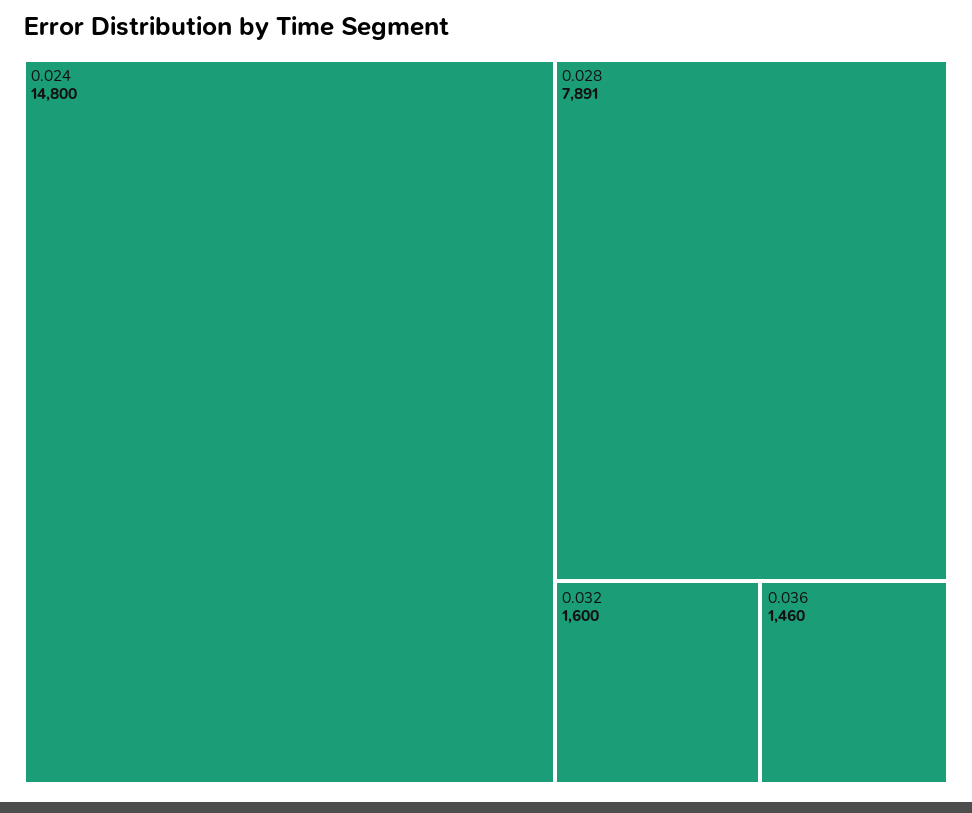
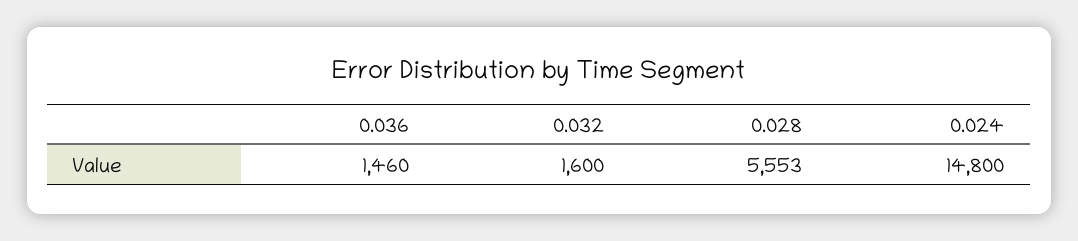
  {
    "0.024": 14800,
-   "0.028": 7891,
+   "0.028": 5553,
    "0.032": 1600,
    "0.036": 1460
  }

